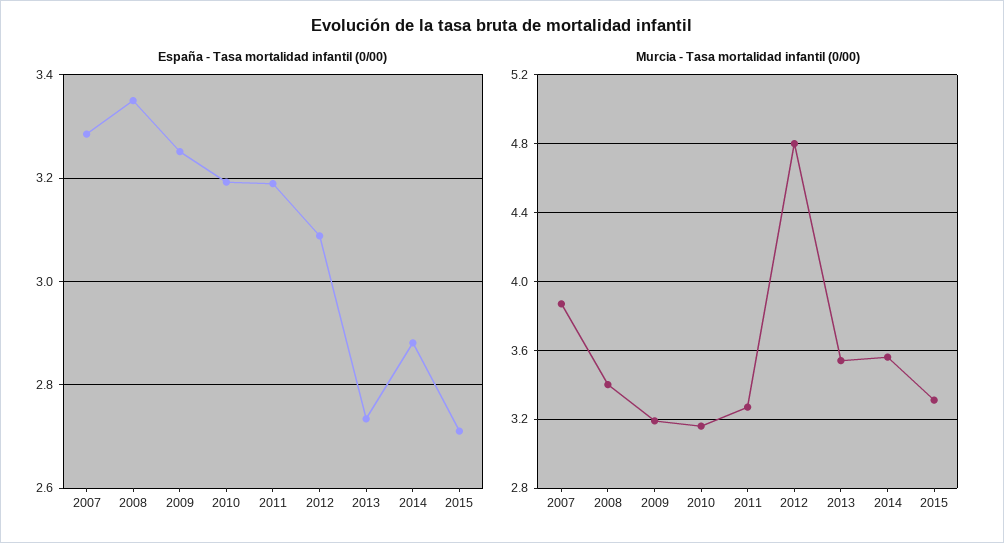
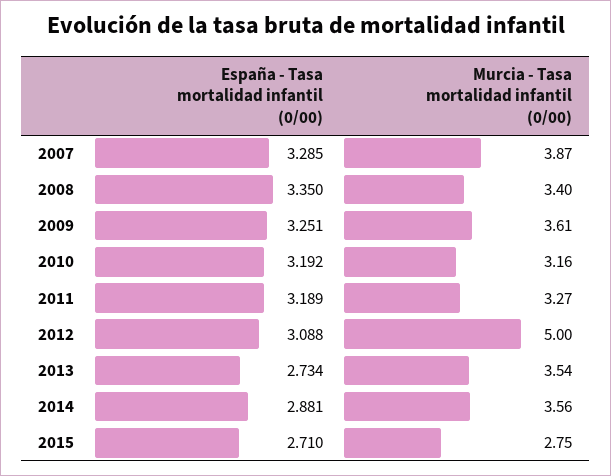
  {
    "España - Tasa mortalidad infantil (0/00)": {
      "2007": 3.285,
      "2008": 3.35,
      "2009": 3.251,
      "2010": 3.192,
      "2011": 3.189,
      "2012": 3.088,
      "2013": 2.734,
      "2014": 2.881,
      "2015": 2.71
    },
    "Murcia - Tasa mortalidad infantil (0/00)": {
      "2007": 3.87,
      "2008": 3.4,
-     "2009": 3.2,
+     "2009": 3.61,
      "2010": 3.16,
      "2011": 3.27,
-     "2012": 4.8,
+     "2012": 5,
      "2013": 3.54,
      "2014": 3.56,
-     "2015": 3.3
+     "2015": 2.75
    }
  }

